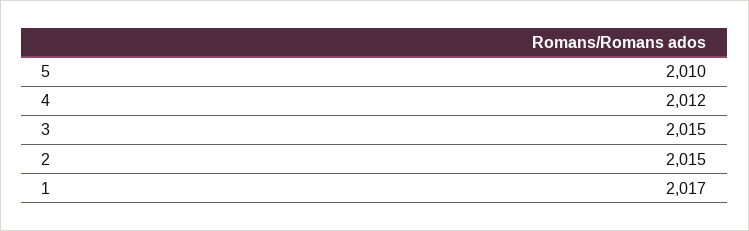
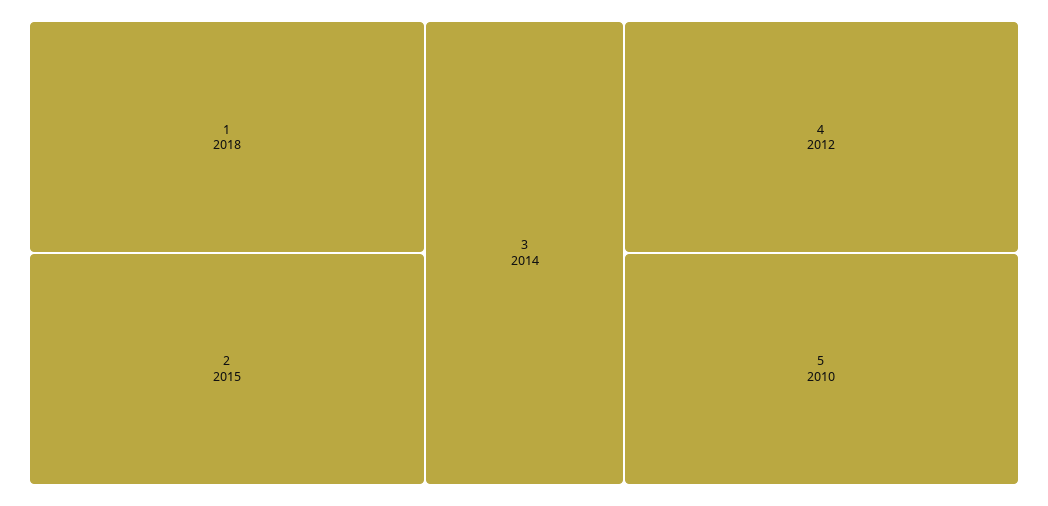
  {
    "5": 2010,
    "4": 2012,
-   "3": 2015,
+   "3": 2014,
    "2": 2015,
-   "1": 2017
+   "1": 2018
  }

